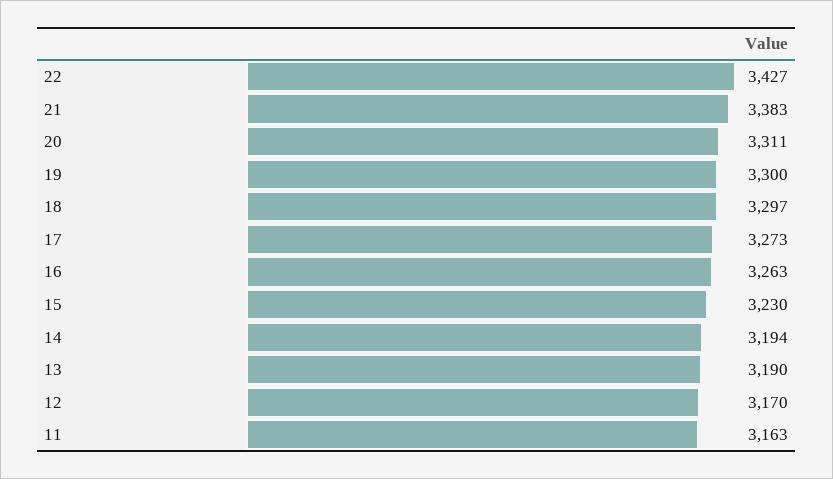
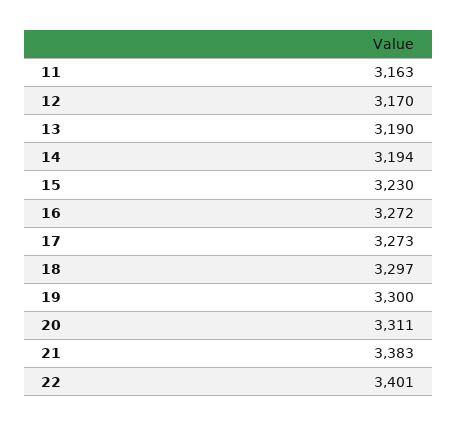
  {
-   "22": 3427,
+   "22": 3401,
    "21": 3383,
    "20": 3311,
    "19": 3300,
    "18": 3297,
    "17": 3273,
-   "16": 3263,
+   "16": 3272,
    "15": 3230,
    "14": 3194,
    "13": 3190,
    "12": 3170,
    "11": 3163
  }

